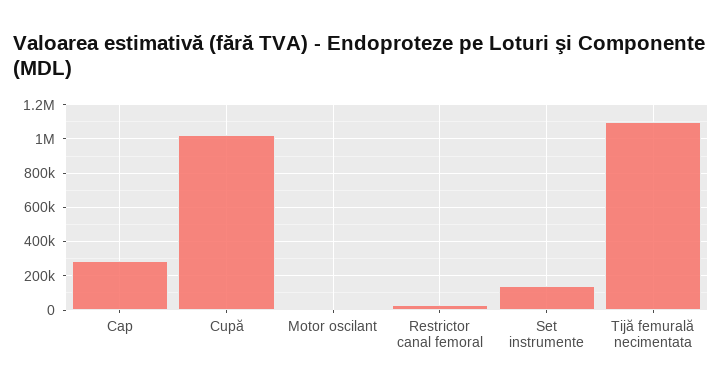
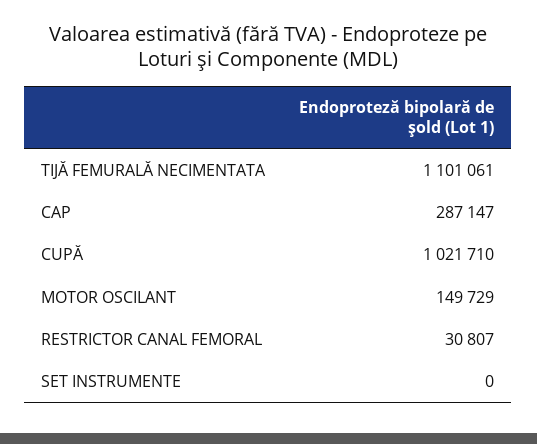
  {
    "Cap": 287147,
    "Cupă": 1021710,
-   "Motor oscilant": 0,
+   "Motor oscilant": 149729,
    "Restrictor canal femoral": 30807,
-   "Set instrumente": 150000,
+   "Set instrumente": 0,
    "Tijă femurală necimentata": 1101061
  }

